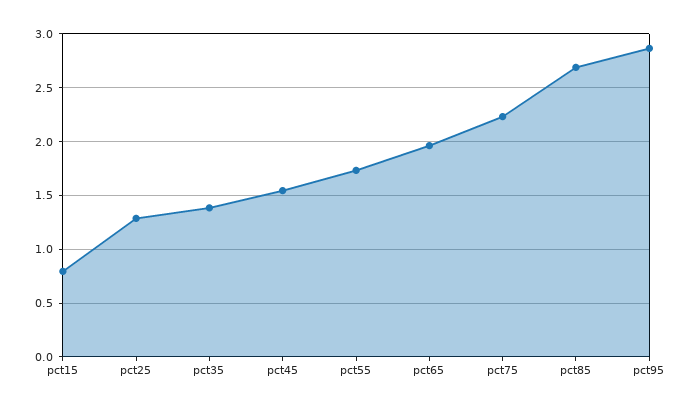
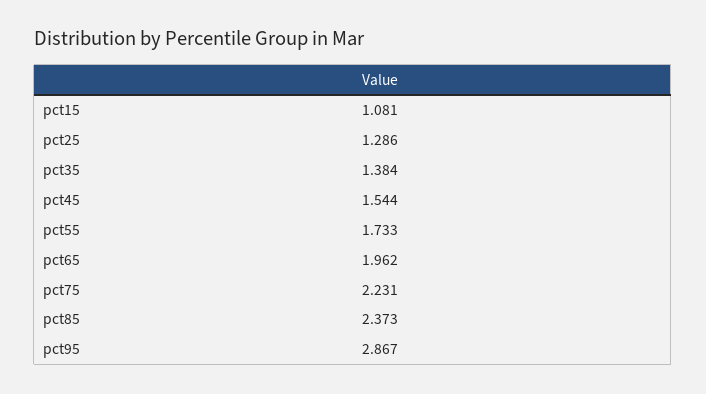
  {
-   "pct15": 0.8,
+   "pct15": 1.081,
    "pct25": 1.286,
    "pct35": 1.384,
    "pct45": 1.544,
    "pct55": 1.733,
    "pct65": 1.962,
    "pct75": 2.231,
-   "pct85": 2.7,
+   "pct85": 2.373,
    "pct95": 2.867
  }

